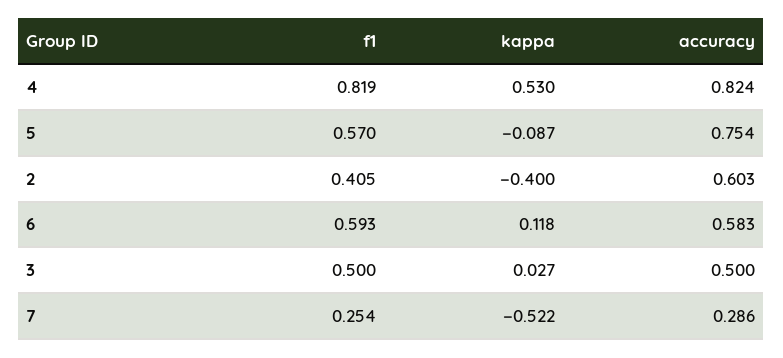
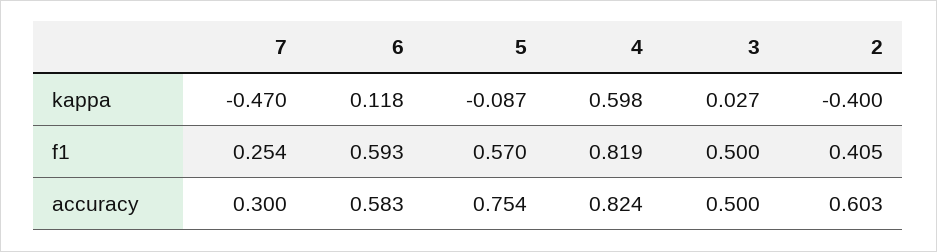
  {
    "f1": {
      "4": 0.819,
      "5": 0.57,
      "2": 0.405,
      "6": 0.593,
      "3": 0.5,
      "7": 0.254
    },
    "kappa": {
-     "4": 0.53,
+     "4": 0.598,
      "5": -0.087,
      "2": -0.4,
      "6": 0.118,
      "3": 0.027,
-     "7": -0.522
+     "7": -0.47
    },
    "accuracy": {
      "4": 0.824,
      "5": 0.754,
      "2": 0.603,
      "6": 0.583,
      "3": 0.5,
-     "7": 0.286
+     "7": 0.3
    }
  }

